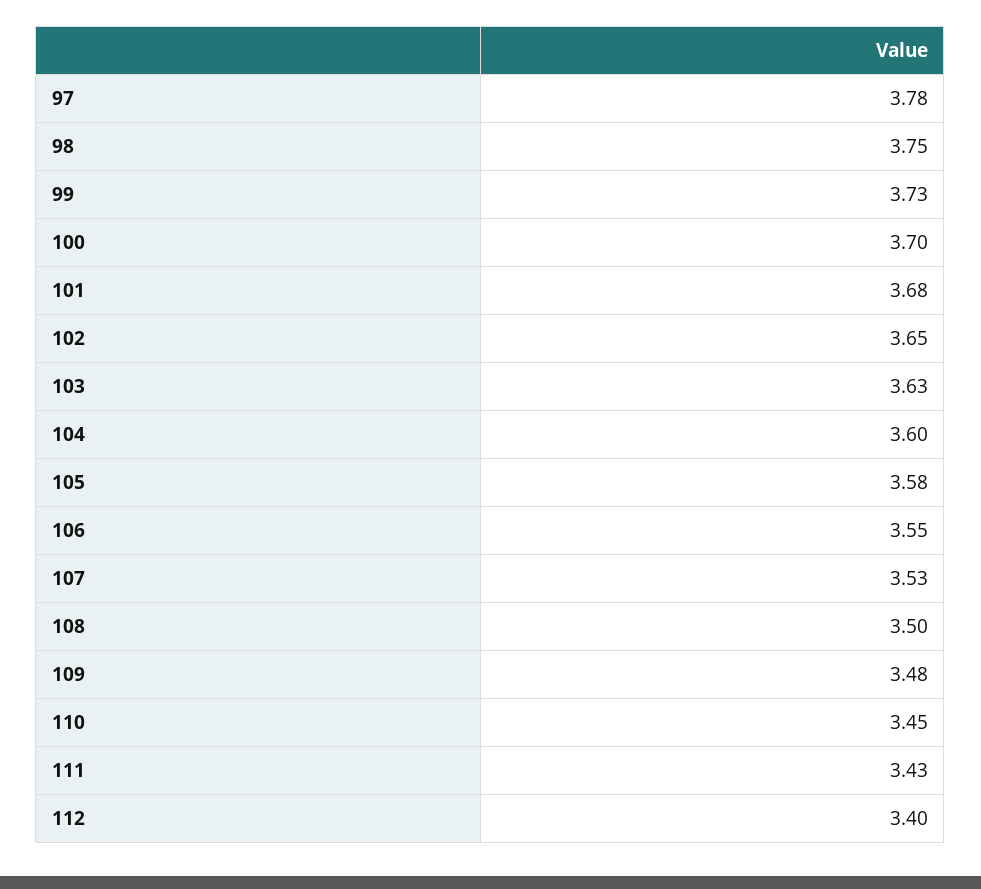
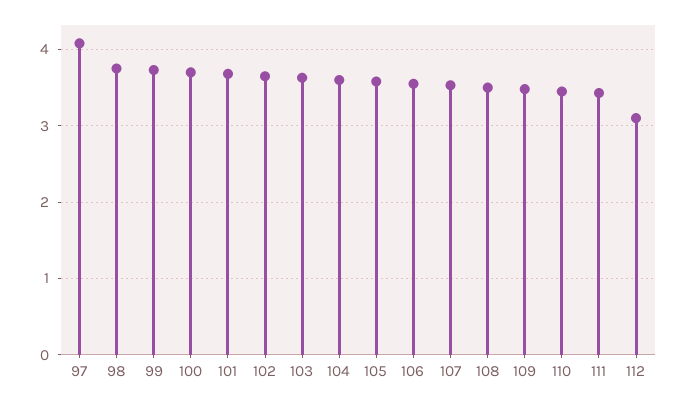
  {
-   "97": 3.78,
+   "97": 4.1,
    "98": 3.75,
    "99": 3.73,
    "100": 3.7,
    "101": 3.68,
    "102": 3.65,
    "103": 3.63,
    "104": 3.6,
    "105": 3.58,
    "106": 3.55,
    "107": 3.53,
    "108": 3.5,
    "109": 3.48,
    "110": 3.45,
    "111": 3.43,
-   "112": 3.4
+   "112": 3.1
  }

